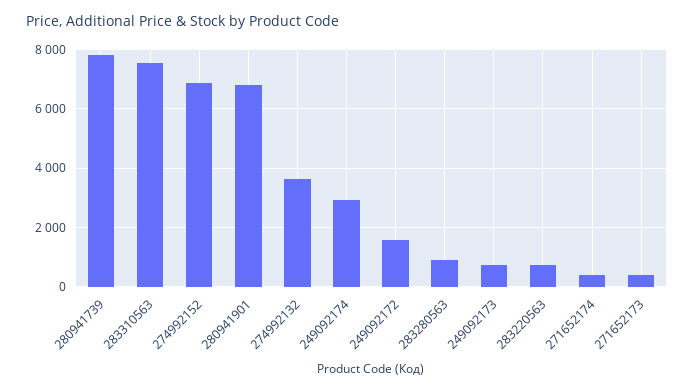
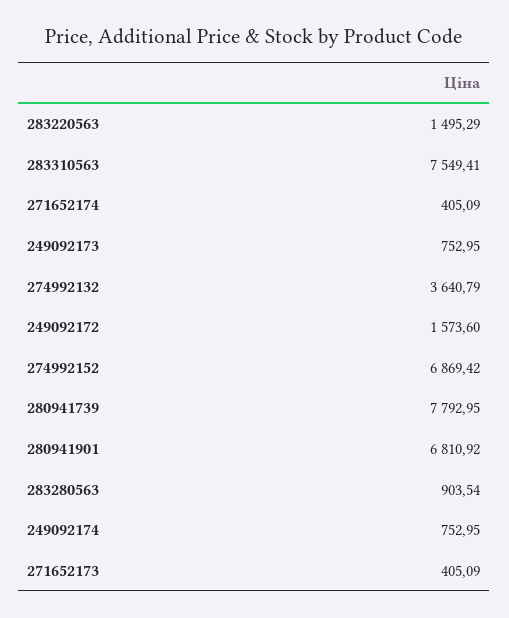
  {
    "280941739": 7792.95,
    "283310563": 7549.41,
    "274992152": 6869.42,
    "280941901": 6810.92,
    "274992132": 3640.79,
-   "249092174": 3000,
+   "249092174": 752.95,
    "249092172": 1573.6,
    "283280563": 903.54,
    "249092173": 752.95,
-   "283220563": 750,
+   "283220563": 1495.29,
    "271652174": 405.09,
    "271652173": 405.09
  }

